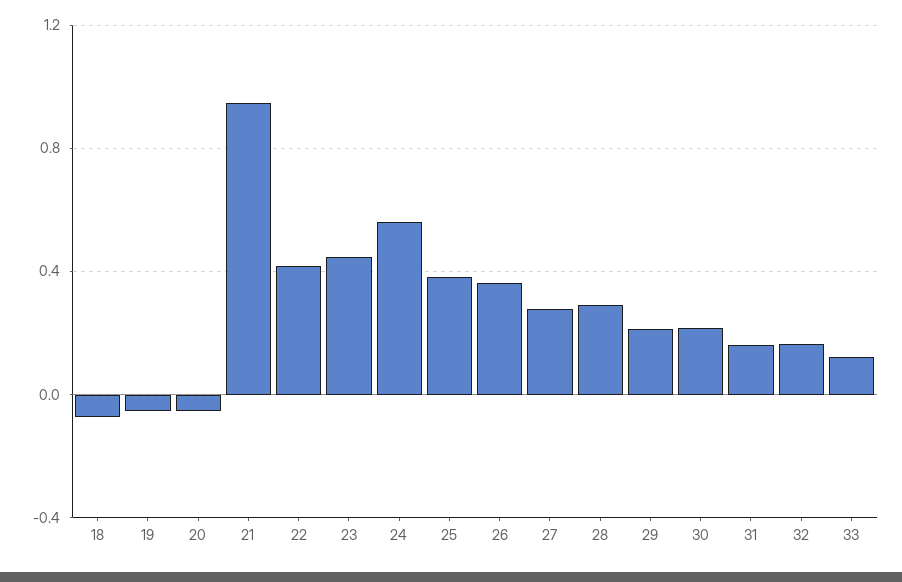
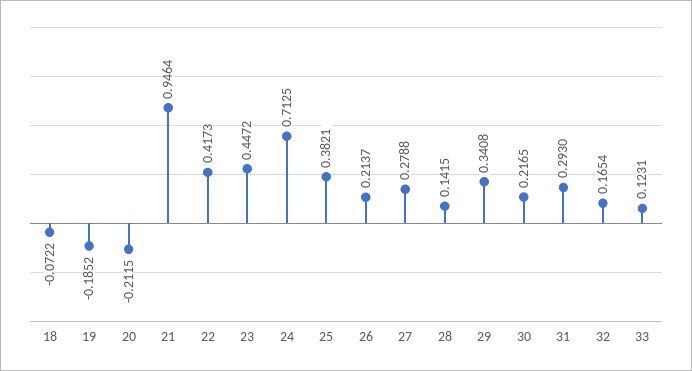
  {
    "18": -0.0722,
-   "19": -0.05,
+   "19": -0.1852,
-   "20": -0.05,
+   "20": -0.2115,
    "21": 0.9464,
    "22": 0.4173,
    "23": 0.4472,
-   "24": 0.55,
+   "24": 0.7125,
    "25": 0.3821,
-   "26": 0.35,
+   "26": 0.2137,
    "27": 0.2788,
-   "28": 0.3,
+   "28": 0.1415,
-   "29": 0.2,
+   "29": 0.3408,
    "30": 0.2165,
-   "31": 0.15,
+   "31": 0.293,
    "32": 0.1654,
    "33": 0.1231
  }

